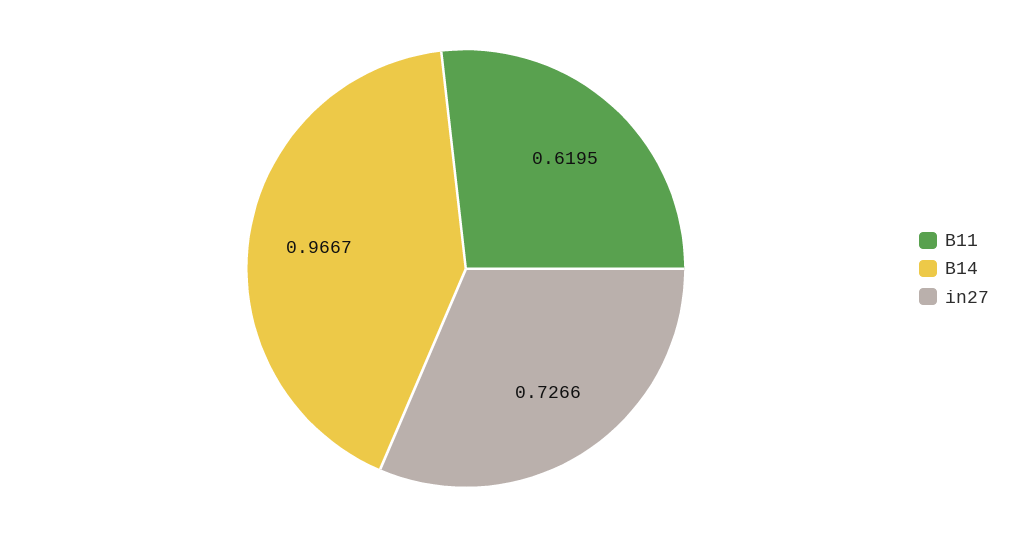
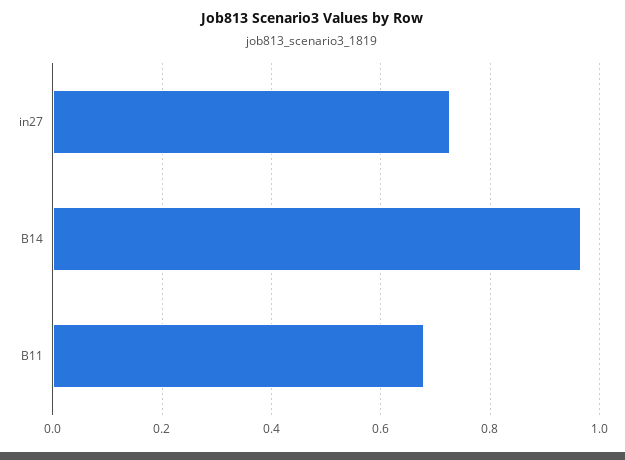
  {
-   "B11": 0.6195,
+   "B11": 0.68,
    "B14": 0.9667,
    "in27": 0.7266
  }

